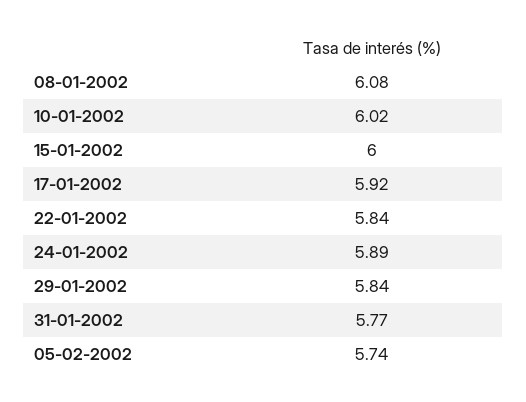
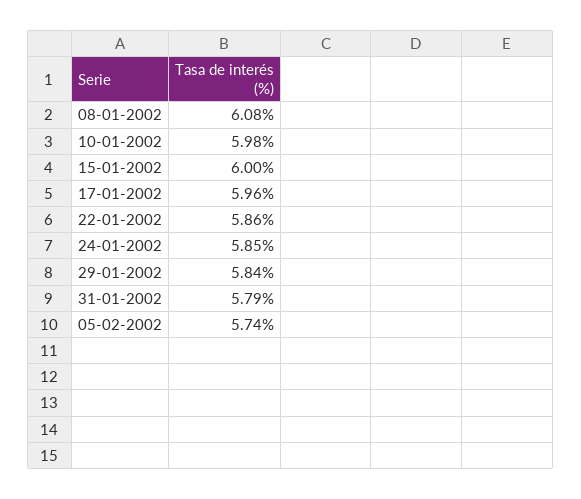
  {
    "08-01-2002": 6.08,
-   "10-01-2002": 6.02,
+   "10-01-2002": 5.98,
    "15-01-2002": 6,
-   "17-01-2002": 5.92,
+   "17-01-2002": 5.96,
-   "22-01-2002": 5.84,
+   "22-01-2002": 5.86,
-   "24-01-2002": 5.89,
+   "24-01-2002": 5.85,
    "29-01-2002": 5.84,
-   "31-01-2002": 5.77,
+   "31-01-2002": 5.79,
    "05-02-2002": 5.74
  }

